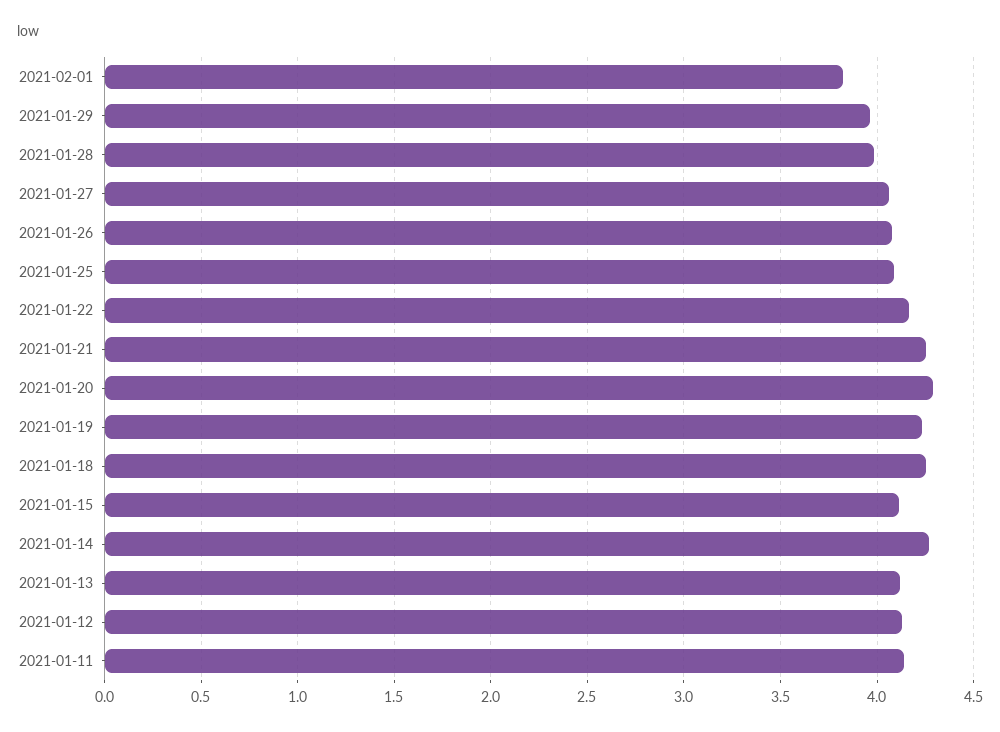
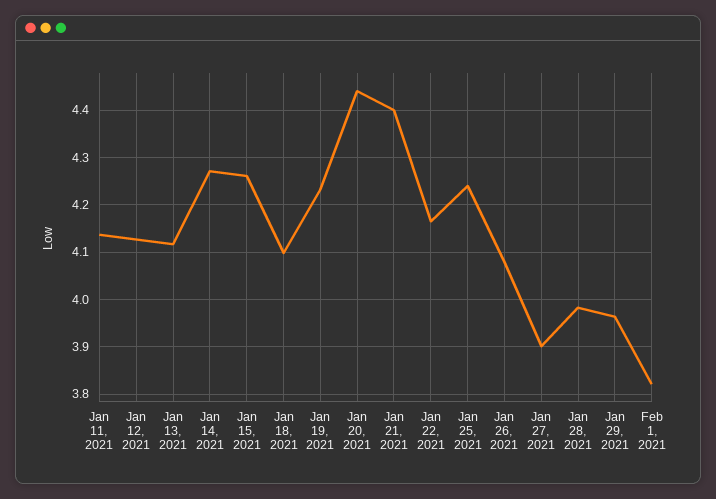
  {
    "2021-02-01": 3.82,
    "2021-01-29": 3.96,
    "2021-01-28": 3.98,
-   "2021-01-27": 4.05,
+   "2021-01-27": 3.9,
    "2021-01-26": 4.08,
-   "2021-01-25": 4.1,
+   "2021-01-25": 4.24,
    "2021-01-22": 4.16,
-   "2021-01-21": 4.25,
+   "2021-01-21": 4.4,
-   "2021-01-20": 4.3,
+   "2021-01-20": 4.44,
    "2021-01-19": 4.24,
-   "2021-01-18": 4.25,
+   "2021-01-18": 4.1,
-   "2021-01-15": 4.1,
+   "2021-01-15": 4.26,
    "2021-01-14": 4.28,
    "2021-01-13": 4.12,
    "2021-01-12": 4.12,
    "2021-01-11": 4.14
  }

